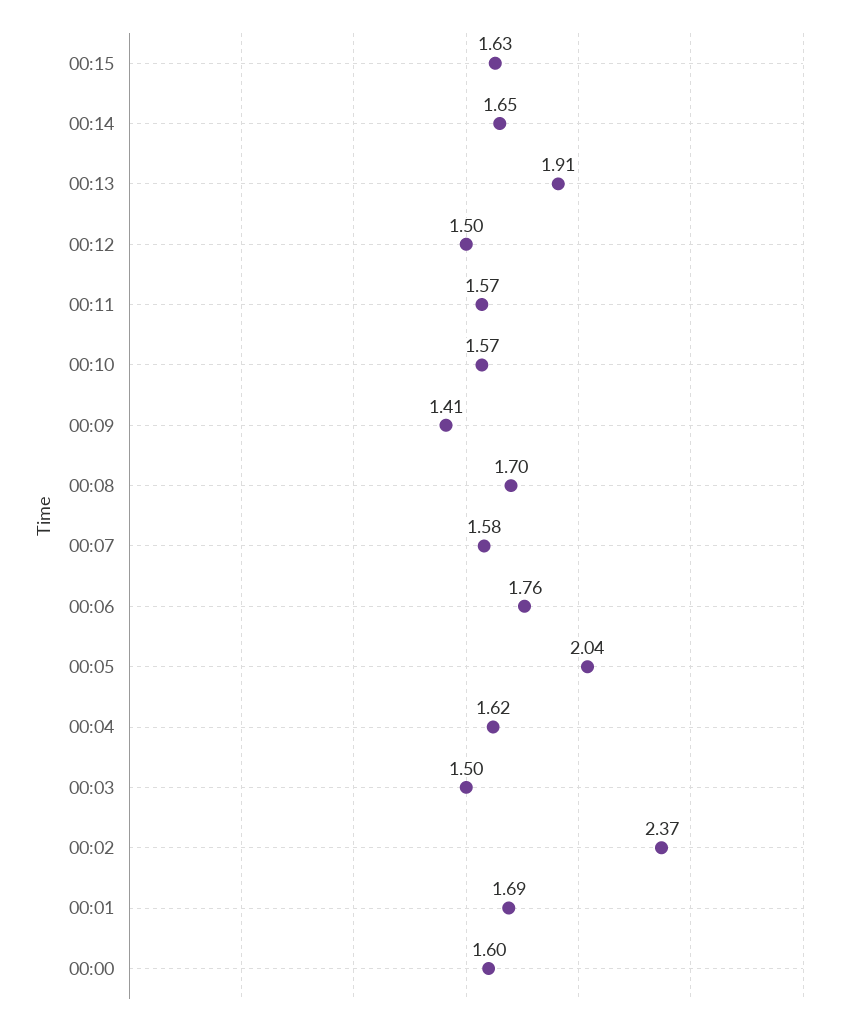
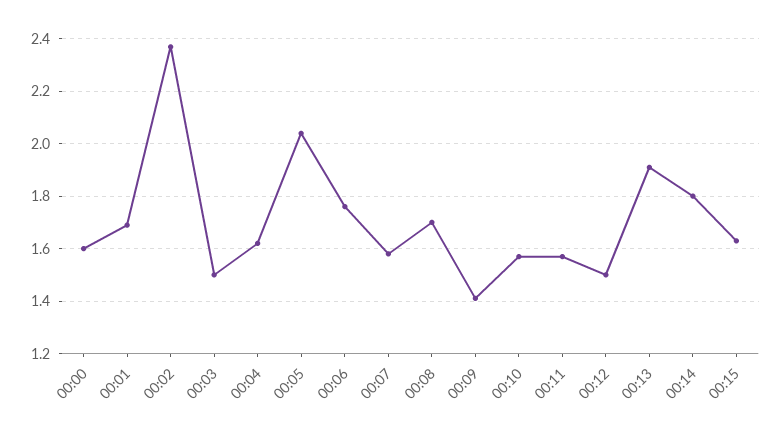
  {
    "00:15": 1.63,
-   "00:14": 1.65,
+   "00:14": 1.8,
    "00:13": 1.91,
    "00:12": 1.5,
    "00:11": 1.57,
    "00:10": 1.57,
    "00:09": 1.41,
    "00:08": 1.7,
    "00:07": 1.58,
    "00:06": 1.76,
    "00:05": 2.04,
    "00:04": 1.62,
    "00:03": 1.5,
    "00:02": 2.37,
    "00:01": 1.69,
    "00:00": 1.6
  }

